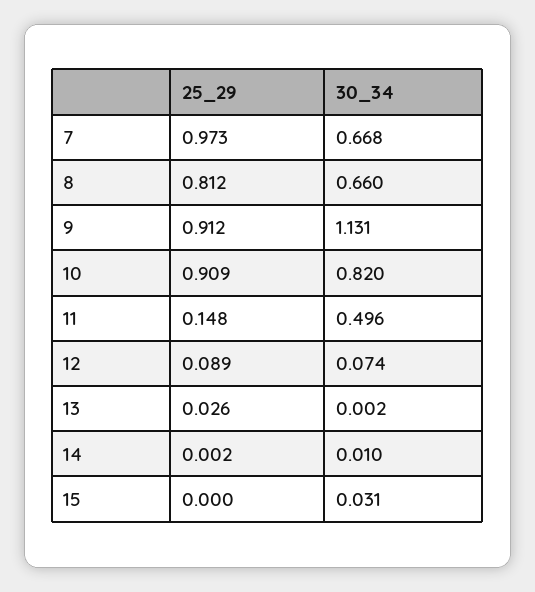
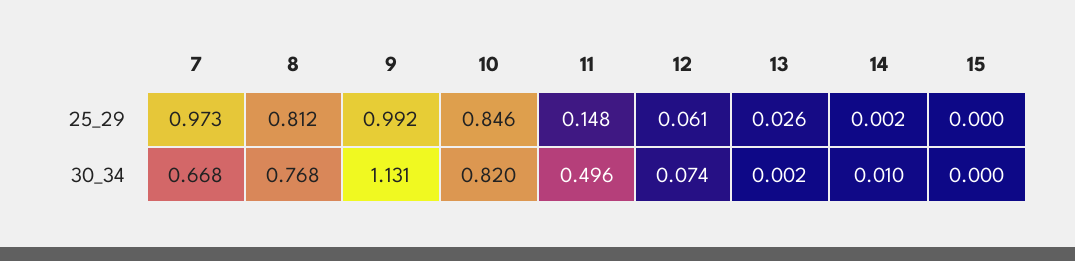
  {
    "25_29": {
      "7": 0.973,
      "8": 0.812,
-     "9": 0.912,
+     "9": 0.992,
-     "10": 0.909,
+     "10": 0.846,
      "11": 0.148,
-     "12": 0.089,
+     "12": 0.061,
      "13": 0.026,
      "14": 0.002,
      "15": 0
    },
    "30_34": {
      "7": 0.668,
-     "8": 0.66,
+     "8": 0.768,
      "9": 1.131,
      "10": 0.82,
      "11": 0.496,
      "12": 0.074,
      "13": 0.002,
      "14": 0.01,
-     "15": 0.031
+     "15": 0
    }
  }

